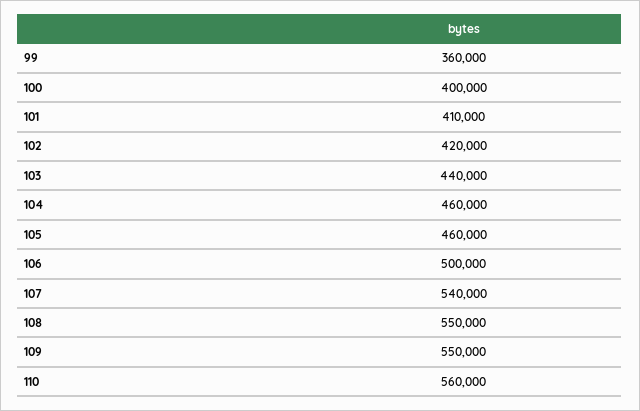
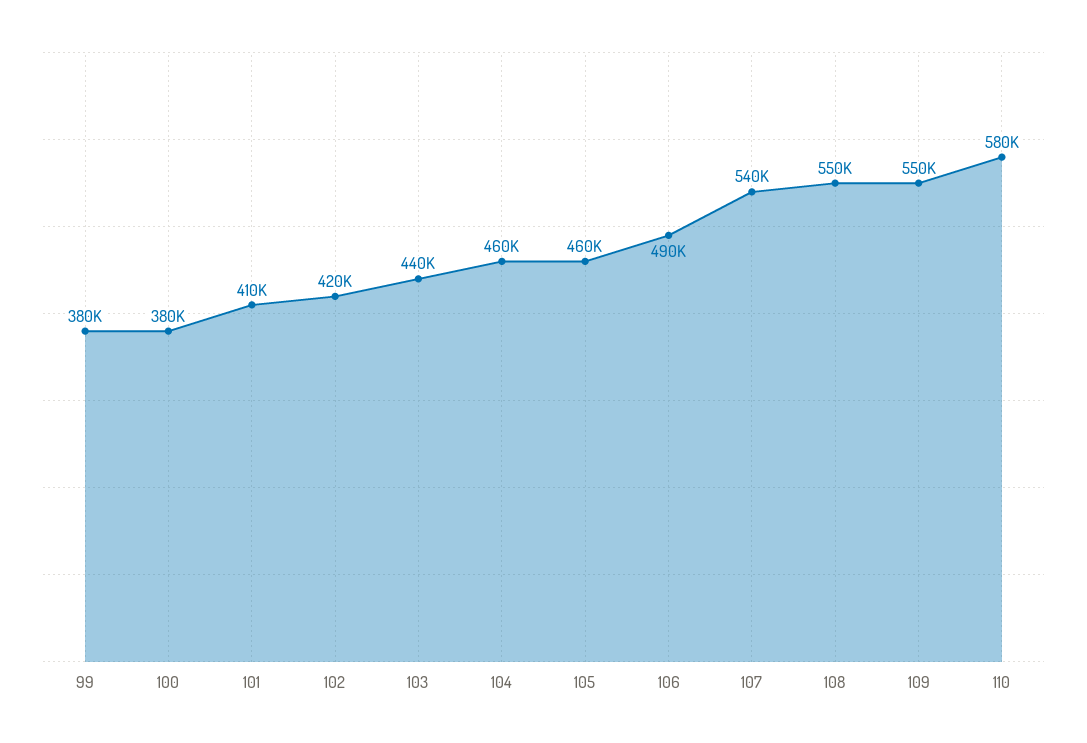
  {
-   "99": 360000,
+   "99": 380000,
-   "100": 400000,
+   "100": 380000,
    "101": 410000,
    "102": 420000,
    "103": 440000,
    "104": 460000,
    "105": 460000,
-   "106": 500000,
+   "106": 490000,
    "107": 540000,
    "108": 550000,
    "109": 550000,
-   "110": 560000
+   "110": 580000
  }

